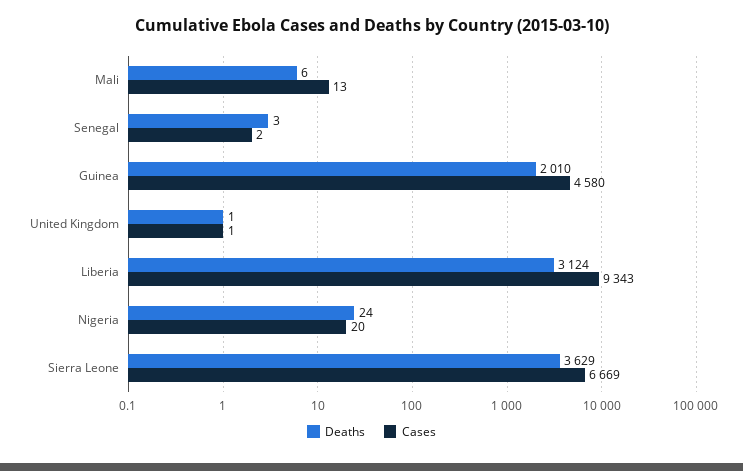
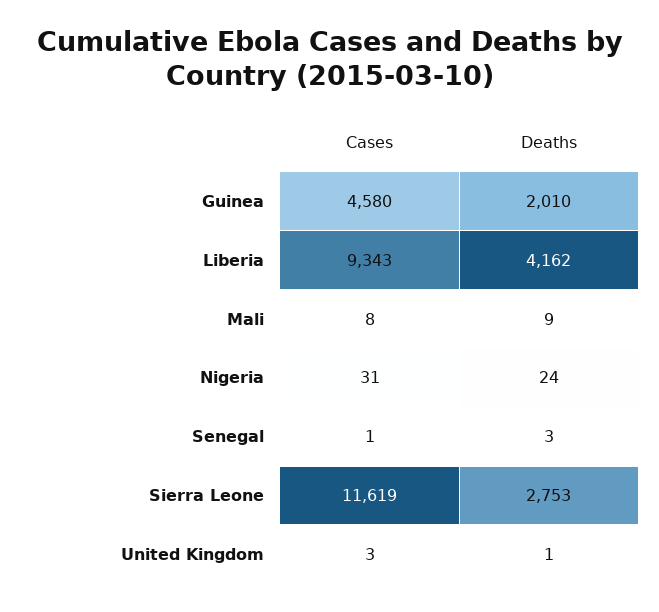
  {
    "Deaths": {
-     "Mali": 6,
+     "Mali": 9,
      "Senegal": 3,
      "Guinea": 2010,
      "United Kingdom": 1,
-     "Liberia": 3124,
+     "Liberia": 4162,
      "Nigeria": 24,
-     "Sierra Leone": 3629
+     "Sierra Leone": 2753
    },
    "Cases": {
-     "Mali": 13,
+     "Mali": 8,
-     "Senegal": 2,
+     "Senegal": 1,
      "Guinea": 4580,
-     "United Kingdom": 1,
+     "United Kingdom": 3,
      "Liberia": 9343,
-     "Nigeria": 20,
+     "Nigeria": 31,
-     "Sierra Leone": 6669
+     "Sierra Leone": 11619
    }
  }

